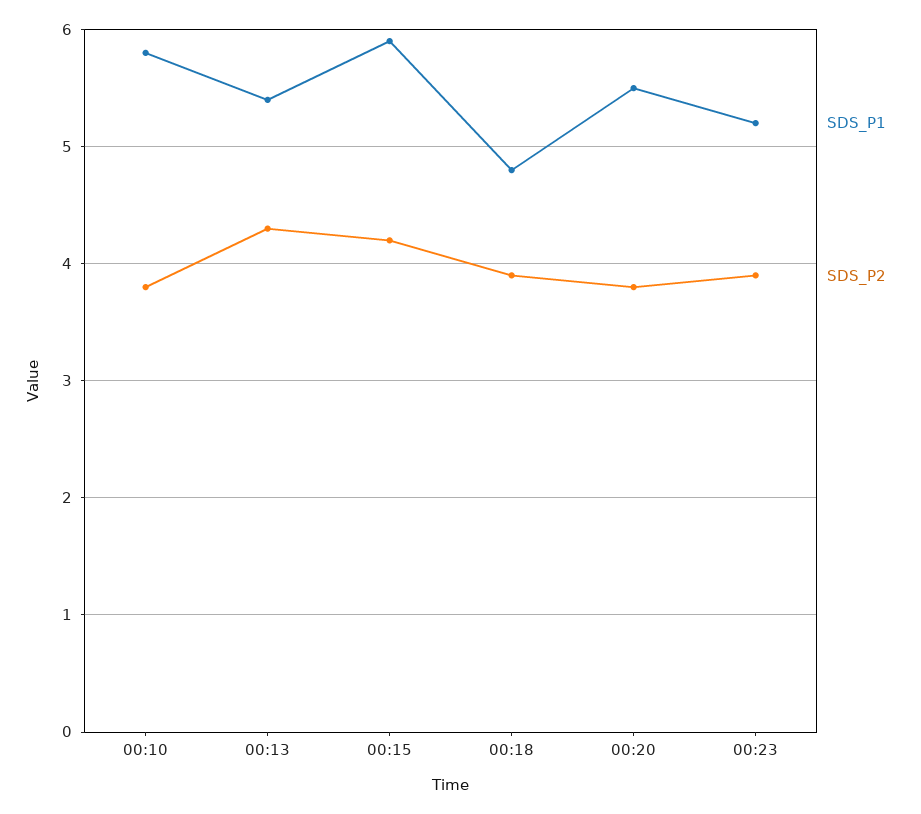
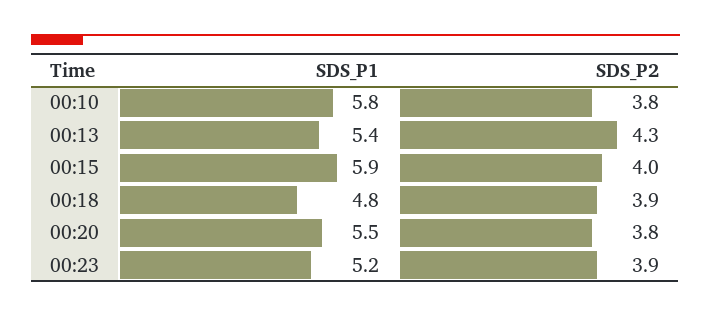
  {
    "SDS_P1": {
      "00:10": 5.8,
      "00:13": 5.4,
      "00:15": 5.9,
      "00:18": 4.8,
      "00:20": 5.5,
      "00:23": 5.2
    },
    "SDS_P2": {
      "00:10": 3.8,
      "00:13": 4.3,
-     "00:15": 4.2,
+     "00:15": 4,
      "00:18": 3.9,
      "00:20": 3.8,
      "00:23": 3.9
    }
  }

